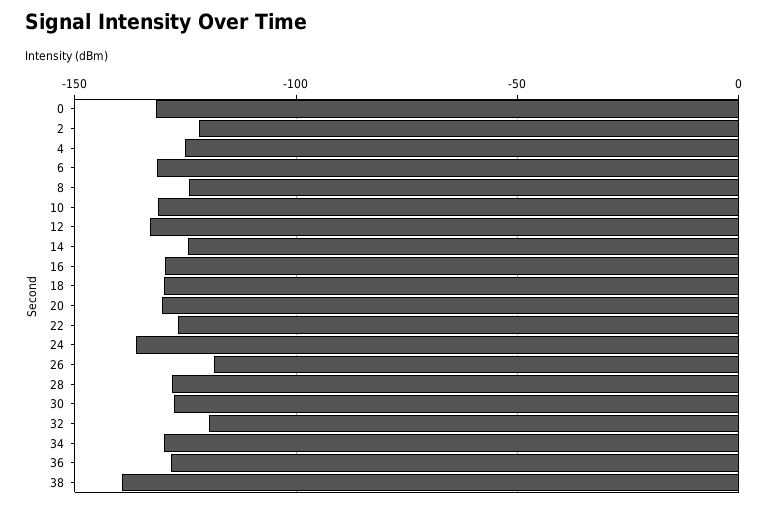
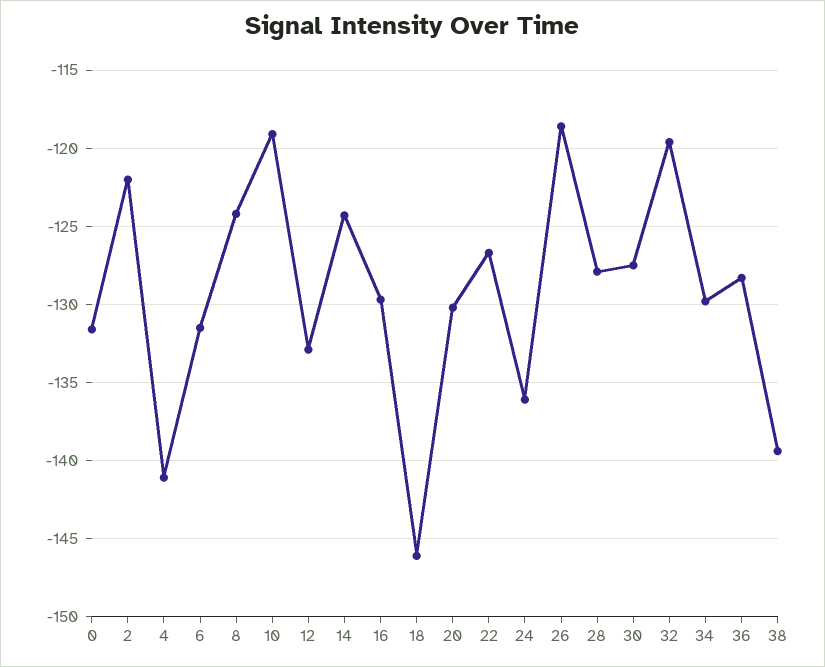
  {
    "0": -131.5,
    "2": -122,
-   "4": -125,
+   "4": -141,
    "6": -131.5,
    "8": -124,
-   "10": -130,
+   "10": -119,
    "12": -133,
    "14": -124.5,
    "16": -129.5,
-   "18": -130,
+   "18": -146,
    "20": -130,
    "22": -126.5,
    "24": -136,
    "26": -118.5,
    "28": -128,
    "30": -127.5,
    "32": -119.5,
    "34": -130,
    "36": -128.5,
    "38": -139.5
  }

